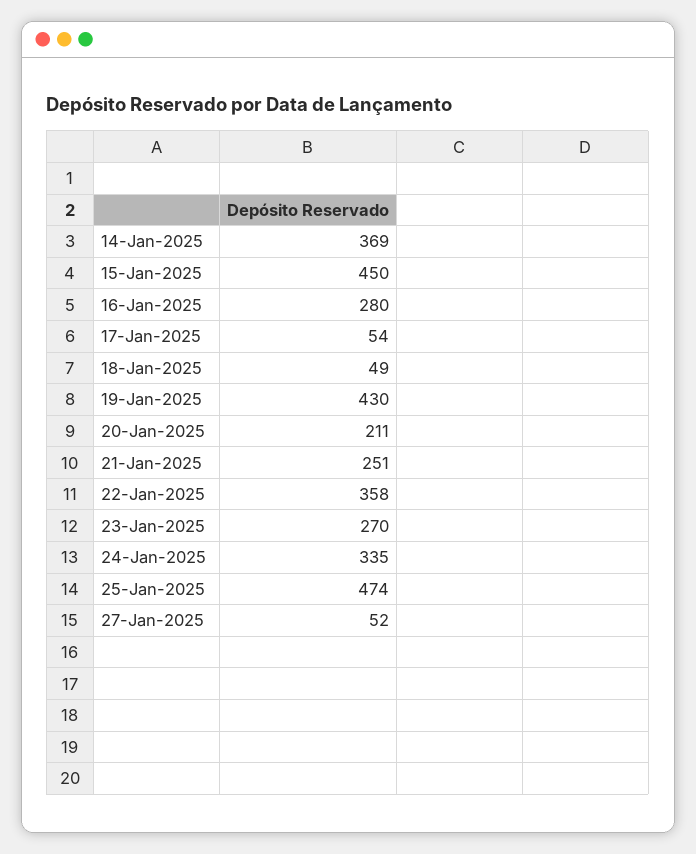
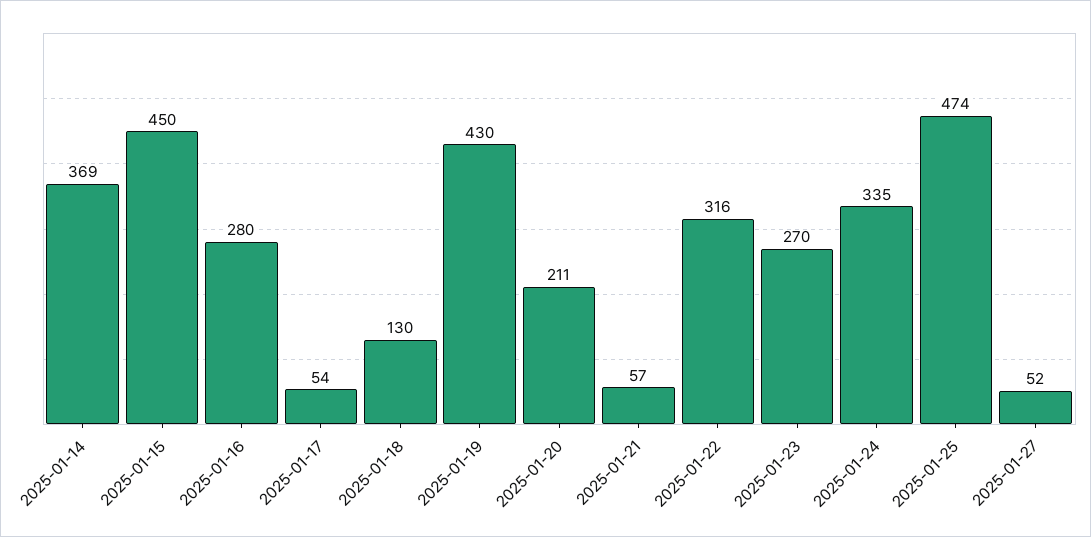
  {
    "14-Jan-2025": 369,
    "15-Jan-2025": 450,
    "16-Jan-2025": 280,
    "17-Jan-2025": 54,
-   "18-Jan-2025": 49,
+   "18-Jan-2025": 130,
    "19-Jan-2025": 430,
    "20-Jan-2025": 211,
-   "21-Jan-2025": 251,
+   "21-Jan-2025": 57,
-   "22-Jan-2025": 358,
+   "22-Jan-2025": 316,
    "23-Jan-2025": 270,
    "24-Jan-2025": 335,
    "25-Jan-2025": 474,
    "27-Jan-2025": 52
  }

